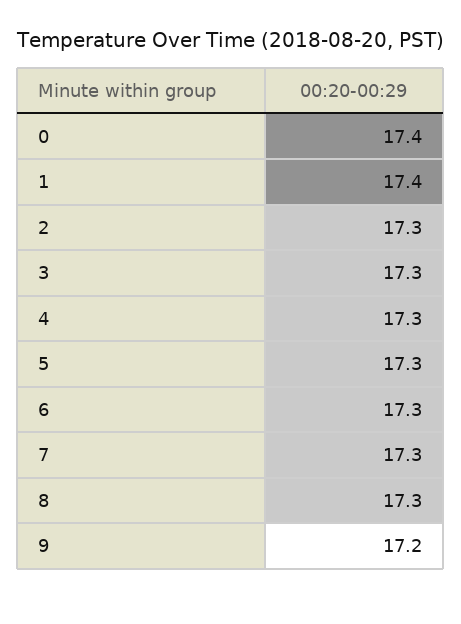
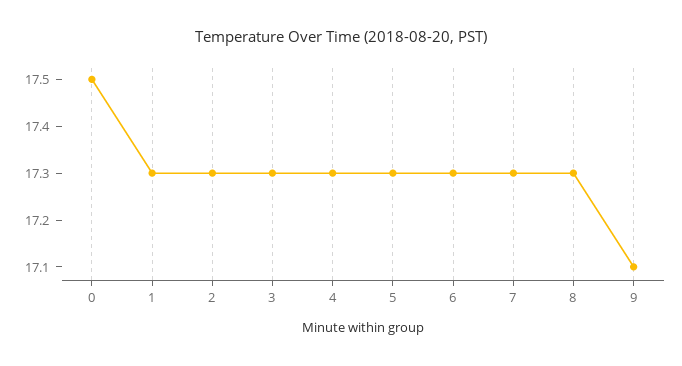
  {
-   "0": 17.4,
+   "0": 17.5,
-   "1": 17.4,
+   "1": 17.3,
    "2": 17.3,
    "3": 17.3,
    "4": 17.3,
    "5": 17.3,
    "6": 17.3,
    "7": 17.3,
    "8": 17.3,
-   "9": 17.2
+   "9": 17.1
  }

